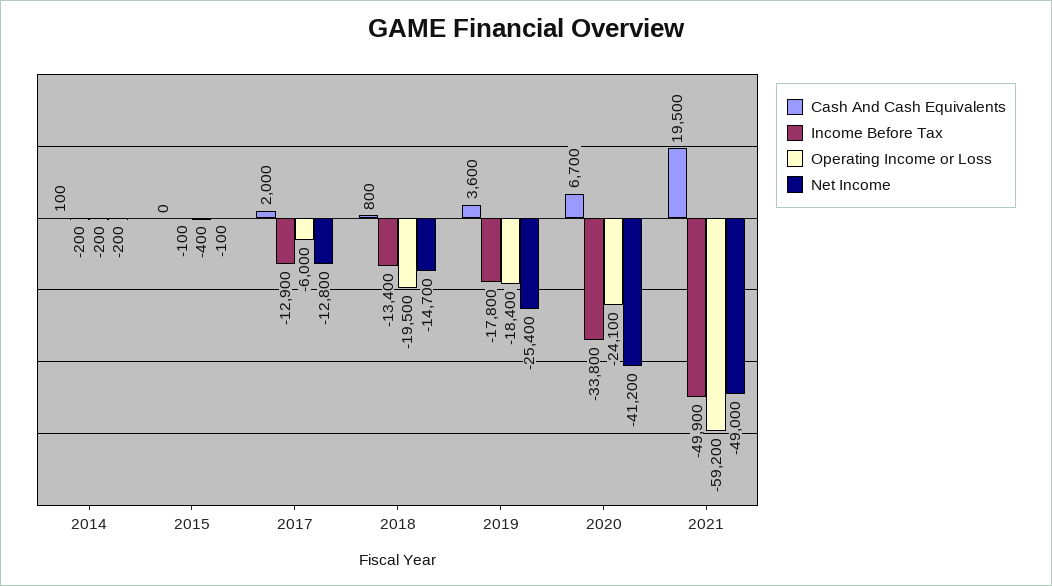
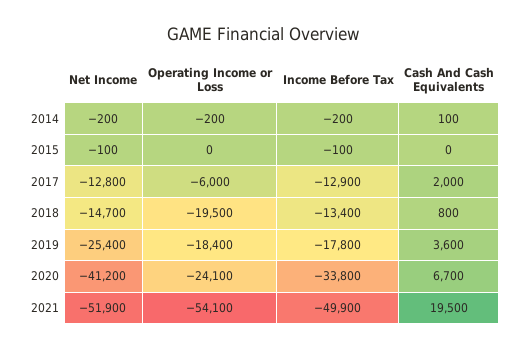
  {
    "Cash And Cash Equivalents": {
      "2014": 100,
      "2015": 0,
      "2017": 2000,
      "2018": 800,
      "2019": 3600,
      "2020": 6700,
      "2021": 19500
    },
    "Income Before Tax": {
      "2014": -200,
      "2015": -100,
      "2017": -12900,
      "2018": -13400,
      "2019": -17800,
      "2020": -33800,
      "2021": -49900
    },
    "Operating Income or Loss": {
      "2014": -200,
-     "2015": -400,
+     "2015": 0,
      "2017": -6000,
      "2018": -19500,
      "2019": -18400,
      "2020": -24100,
-     "2021": -59200
+     "2021": -54100
    },
    "Net Income": {
      "2014": -200,
      "2015": -100,
      "2017": -12800,
      "2018": -14700,
      "2019": -25400,
      "2020": -41200,
-     "2021": -49000
+     "2021": -51900
    }
  }

